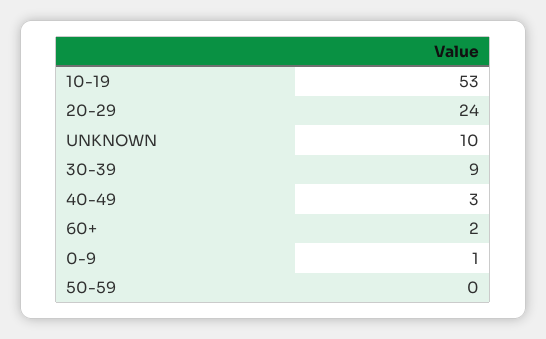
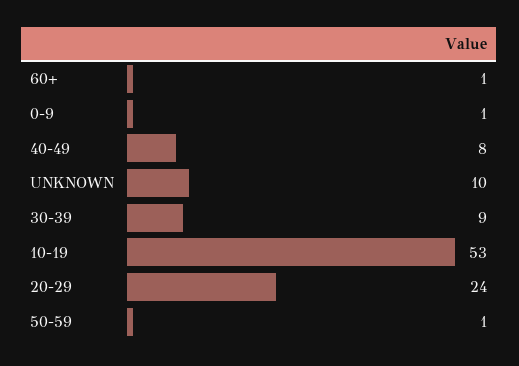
  {
    "10-19": 53,
    "20-29": 24,
    "UNKNOWN": 10,
    "30-39": 9,
-   "40-49": 3,
+   "40-49": 8,
-   "60+": 2,
+   "60+": 1,
    "0-9": 1,
-   "50-59": 0
+   "50-59": 1
  }

